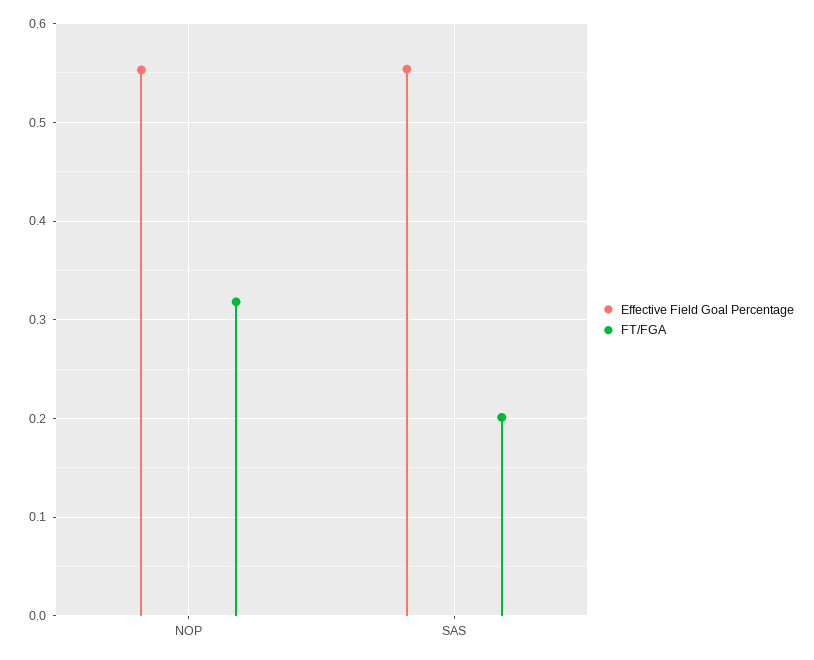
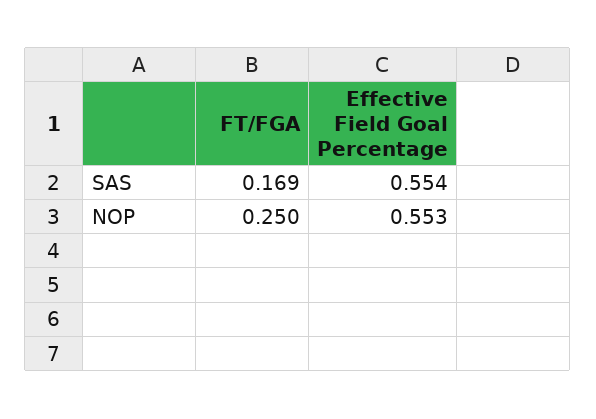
  {
    "Effective Field Goal Percentage": {
      "NOP": 0.553,
      "SAS": 0.554
    },
    "FT/FGA": {
-     "NOP": 0.32,
+     "NOP": 0.25,
-     "SAS": 0.2
+     "SAS": 0.169
    }
  }

